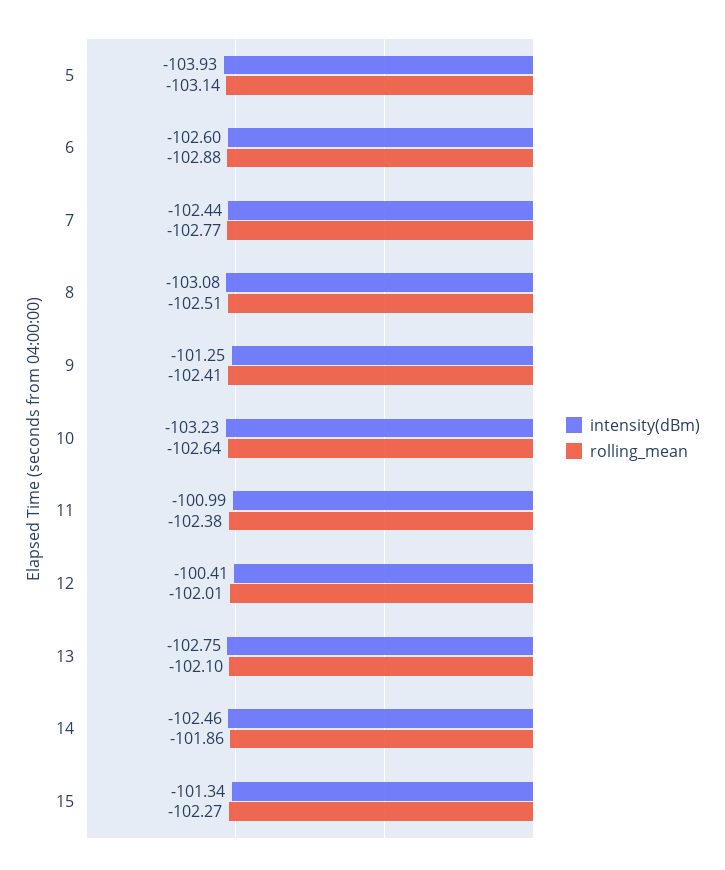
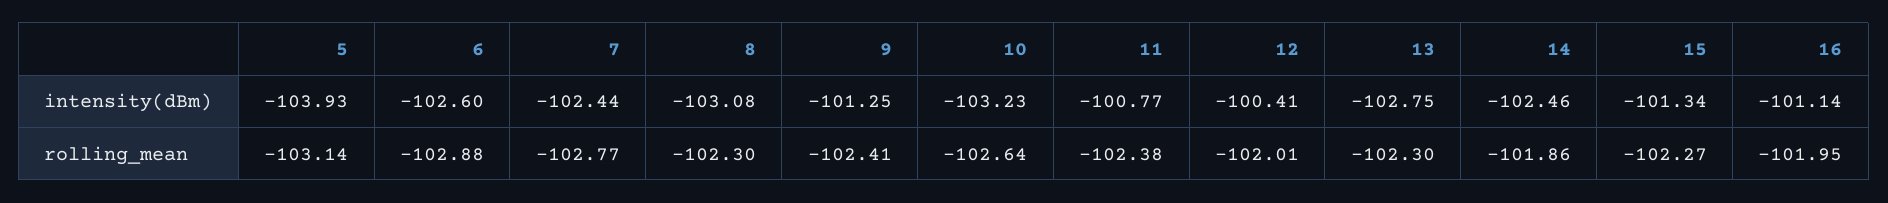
  {
    "intensity(dBm)": {
      "5": -103.93,
      "6": -102.6,
      "7": -102.44,
      "8": -103.08,
      "9": -101.25,
      "10": -103.23,
-     "11": -100.99,
+     "11": -100.77,
      "12": -100.41,
      "13": -102.75,
      "14": -102.46,
-     "15": -101.34
+     "15": -101.34,
+     "16": -101.14
    },
    "rolling_mean": {
      "5": -103.14,
      "6": -102.88,
      "7": -102.77,
-     "8": -102.51,
+     "8": -102.3,
      "9": -102.41,
      "10": -102.64,
      "11": -102.38,
      "12": -102.01,
-     "13": -102.1,
+     "13": -102.3,
      "14": -101.86,
-     "15": -102.27
+     "15": -102.27,
+     "16": -101.95
    }
  }

